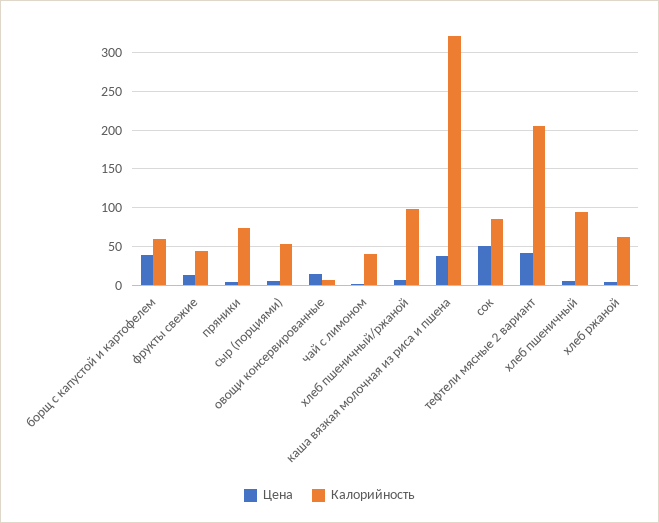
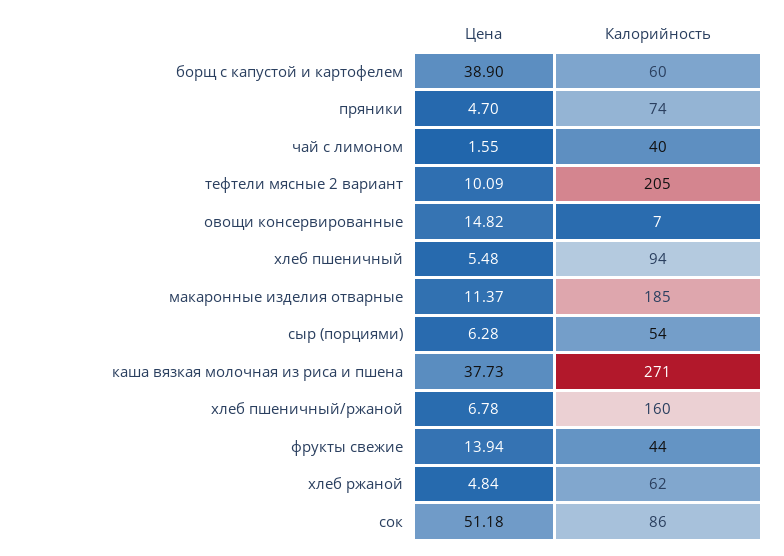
  {
    "Цена": {
      "борщ с капустой и картофелем": 38.9,
      "фрукты свежие": 13.94,
      "пряники": 4.7,
      "сыр (порциями)": 6.28,
      "овощи консервированные": 14.82,
      "чай с лимоном": 1.55,
      "хлеб пшеничный/ржаной": 6.78,
      "каша вязкая молочная из риса и пшена": 37.73,
      "сок": 51.18,
-     "тефтели мясные 2 вариант": 40,
+     "тефтели мясные 2 вариант": 10.09,
      "хлеб пшеничный": 5.48,
-     "хлеб ржаной": 4.84
+     "хлеб ржаной": 4.84,
+     "макаронные изделия отварные": 11.37
    },
    "Калорийность": {
      "борщ с капустой и картофелем": 60,
      "фрукты свежие": 44,
      "пряники": 74,
      "сыр (порциями)": 54,
      "овощи консервированные": 7,
      "чай с лимоном": 40,
-     "хлеб пшеничный/ржаной": 100,
+     "хлеб пшеничный/ржаной": 160,
-     "каша вязкая молочная из риса и пшена": 320,
+     "каша вязкая молочная из риса и пшена": 271,
      "сок": 86,
      "тефтели мясные 2 вариант": 205,
      "хлеб пшеничный": 94,
-     "хлеб ржаной": 62
+     "хлеб ржаной": 62,
+     "макаронные изделия отварные": 185
    }
  }

